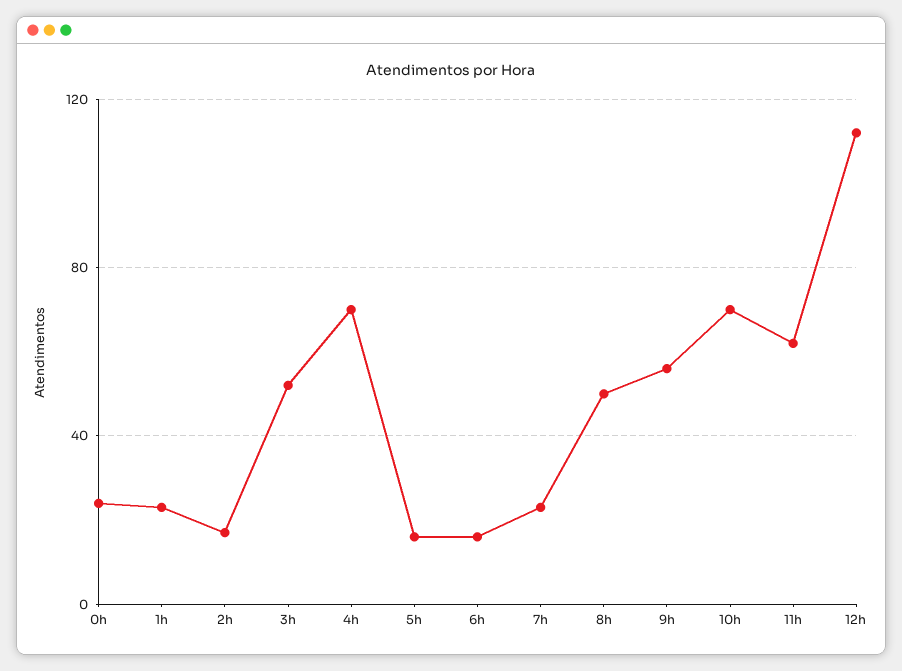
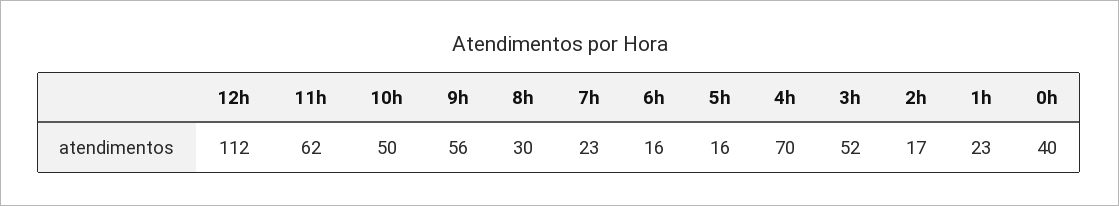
  {
-   "0h": 25,
+   "0h": 40,
    "1h": 23,
    "2h": 17,
    "3h": 52,
    "4h": 70,
    "5h": 16,
    "6h": 16,
    "7h": 23,
-   "8h": 50,
+   "8h": 30,
    "9h": 56,
-   "10h": 70,
+   "10h": 50,
    "11h": 62,
    "12h": 112
  }

